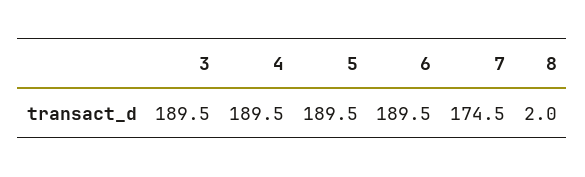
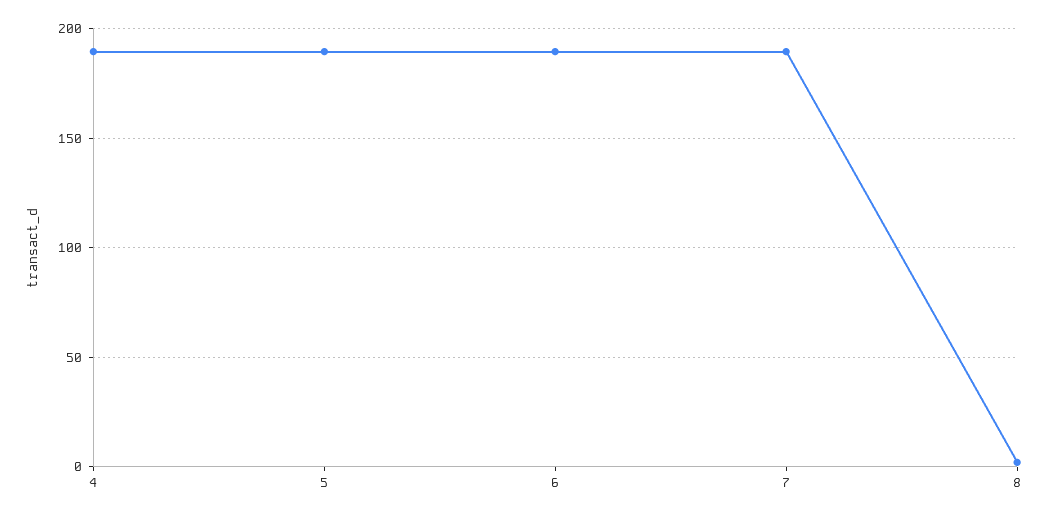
  {
-   "3": 189.5,
    "4": 189.5,
    "5": 189.5,
    "6": 189.5,
-   "7": 174.5,
+   "7": 190,
    "8": 2
  }

